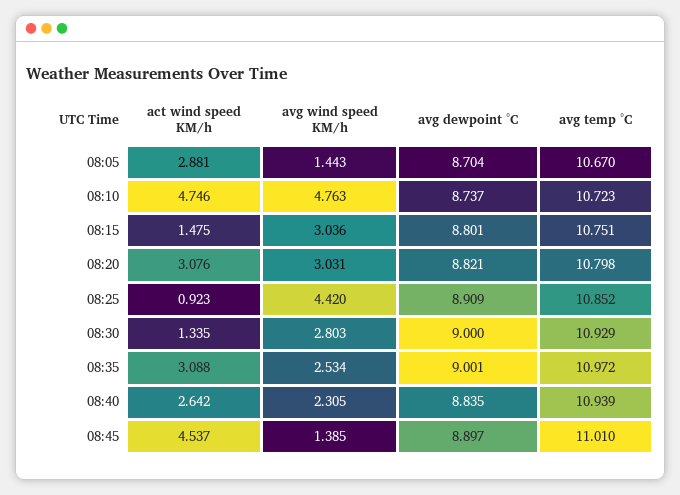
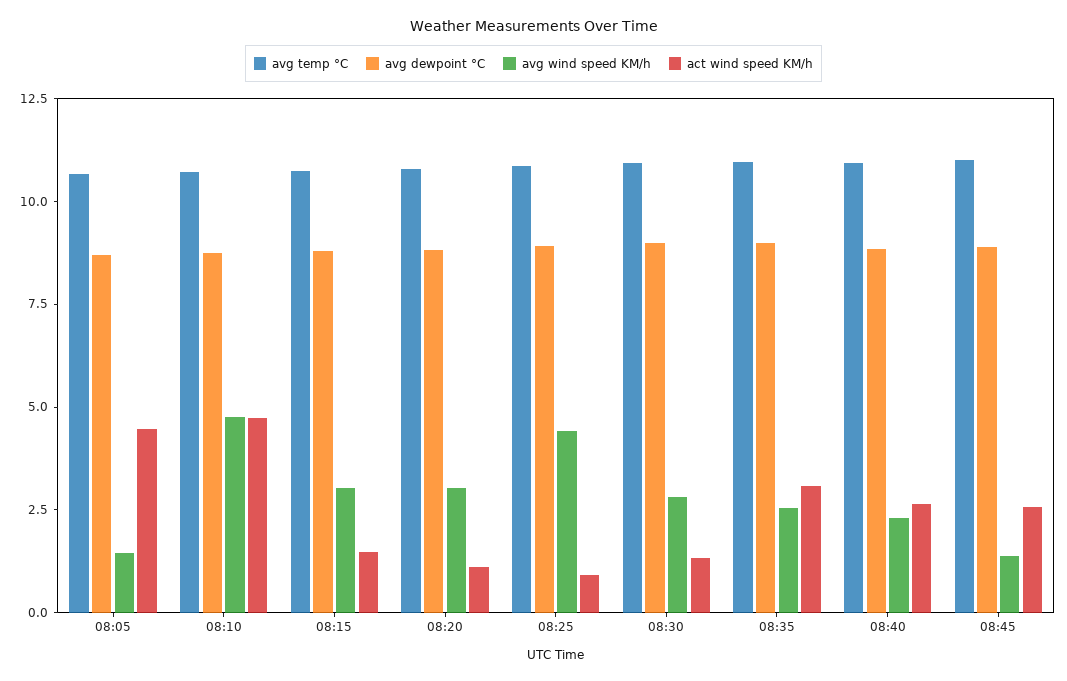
  {
    "act wind speed KM/h": {
-     "08:05": 2.881,
+     "08:05": 4.5,
      "08:10": 4.746,
      "08:15": 1.475,
-     "08:20": 3.076,
+     "08:20": 1,
      "08:25": 0.923,
      "08:30": 1.335,
      "08:35": 3.088,
      "08:40": 2.642,
-     "08:45": 4.537
+     "08:45": 2.5
    },
    "avg wind speed KM/h": {
      "08:05": 1.443,
      "08:10": 4.763,
      "08:15": 3.036,
      "08:20": 3.031,
      "08:25": 4.42,
      "08:30": 2.803,
      "08:35": 2.534,
      "08:40": 2.305,
      "08:45": 1.385
    },
    "avg dewpoint °C": {
      "08:05": 8.704,
      "08:10": 8.737,
      "08:15": 8.801,
      "08:20": 8.821,
      "08:25": 8.909,
      "08:30": 9,
      "08:35": 9.001,
      "08:40": 8.835,
      "08:45": 8.897
    },
    "avg temp °C": {
      "08:05": 10.67,
      "08:10": 10.723,
      "08:15": 10.751,
      "08:20": 10.798,
      "08:25": 10.852,
      "08:30": 10.929,
      "08:35": 10.972,
      "08:40": 10.939,
      "08:45": 11.01
    }
  }

